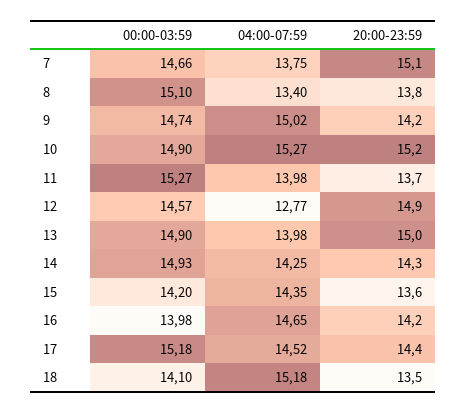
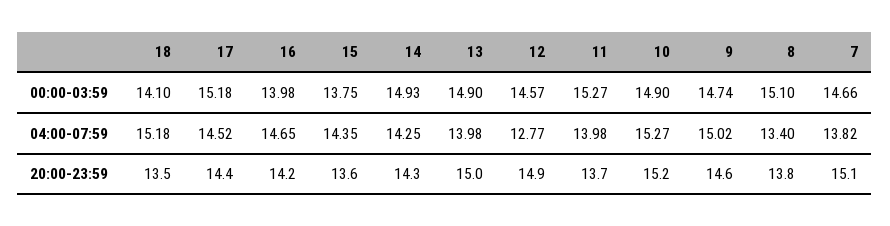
  {
    "00:00-03:59": {
      "7": 14.66,
      "8": 15.1,
      "9": 14.74,
      "10": 14.9,
      "11": 15.27,
      "12": 14.57,
      "13": 14.9,
      "14": 14.93,
-     "15": 14.2,
+     "15": 13.75,
      "16": 13.98,
      "17": 15.18,
      "18": 14.1
    },
    "04:00-07:59": {
-     "7": 13.75,
+     "7": 13.82,
      "8": 13.4,
      "9": 15.02,
      "10": 15.27,
      "11": 13.98,
      "12": 12.77,
      "13": 13.98,
      "14": 14.25,
      "15": 14.35,
      "16": 14.65,
      "17": 14.52,
      "18": 15.18
    },
    "20:00-23:59": {
      "7": 15.1,
      "8": 13.8,
-     "9": 14.2,
+     "9": 14.6,
      "10": 15.2,
      "11": 13.7,
      "12": 14.9,
      "13": 15,
      "14": 14.3,
      "15": 13.6,
      "16": 14.2,
      "17": 14.4,
      "18": 13.5
    }
  }

